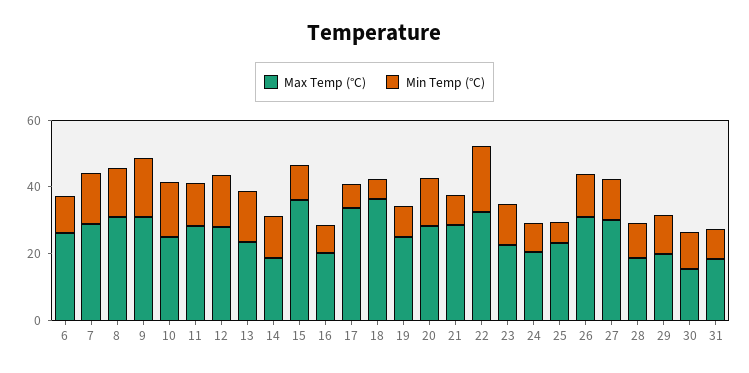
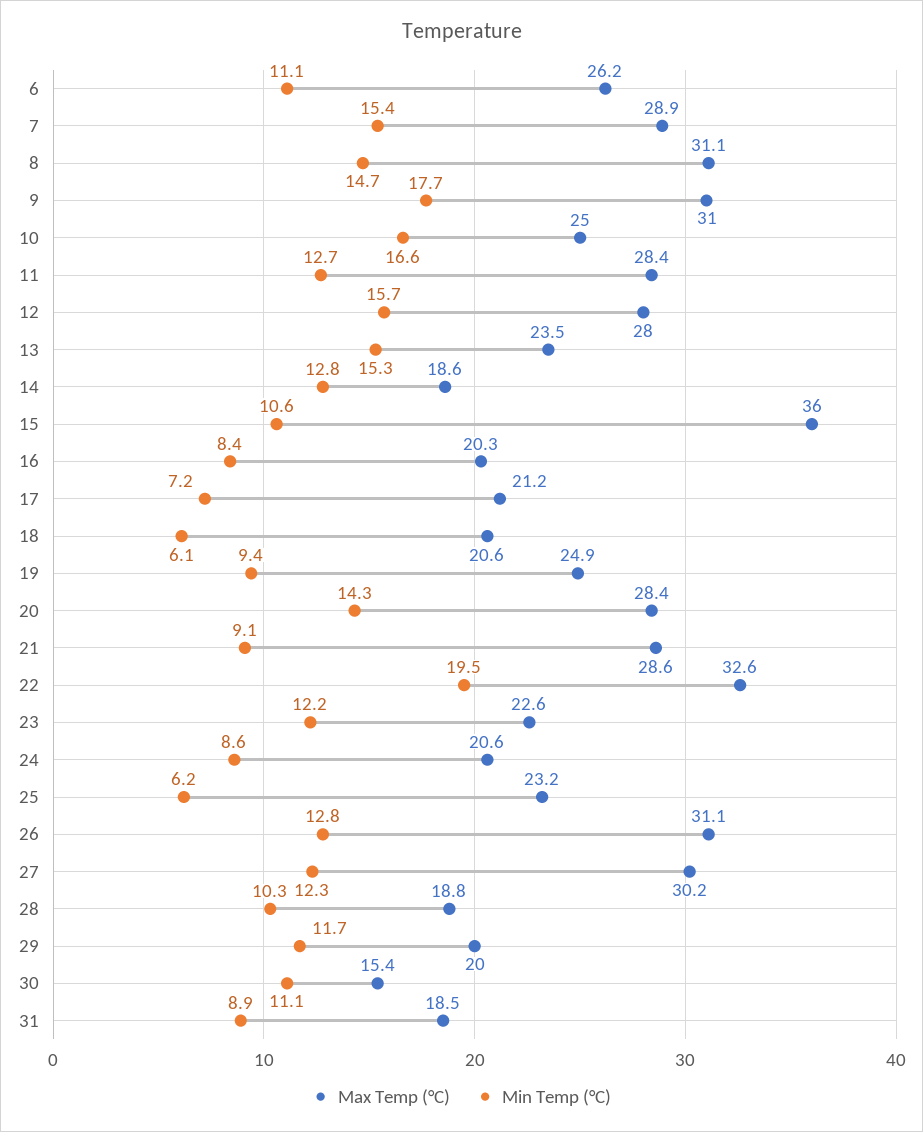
  {
    "Max Temp (°C)": {
      "6": 26.2,
      "7": 28.9,
      "8": 31.1,
      "9": 31,
      "10": 25,
      "11": 28.4,
      "12": 28,
      "13": 23.5,
      "14": 18.6,
      "15": 36,
      "16": 20.3,
-     "17": 35,
+     "17": 21.2,
-     "18": 35,
+     "18": 20.6,
      "19": 24.9,
      "20": 28.4,
      "21": 28.6,
      "22": 32.6,
      "23": 22.6,
      "24": 20.6,
      "25": 23.2,
      "26": 31.1,
      "27": 30.2,
      "28": 18.8,
      "29": 20,
      "30": 15.4,
      "31": 18.5
    },
    "Min Temp (°C)": {
      "6": 11.1,
      "7": 15.4,
      "8": 14.7,
      "9": 17.7,
      "10": 16.6,
      "11": 12.7,
      "12": 15.7,
      "13": 15.3,
      "14": 12.8,
      "15": 10.6,
      "16": 8.4,
      "17": 7.2,
      "18": 6.1,
      "19": 9.4,
      "20": 14.3,
      "21": 9.1,
      "22": 19.5,
      "23": 12.2,
      "24": 8.6,
      "25": 6.2,
      "26": 12.8,
      "27": 12.3,
      "28": 10.3,
      "29": 11.7,
      "30": 11.1,
      "31": 8.9
    }
  }

